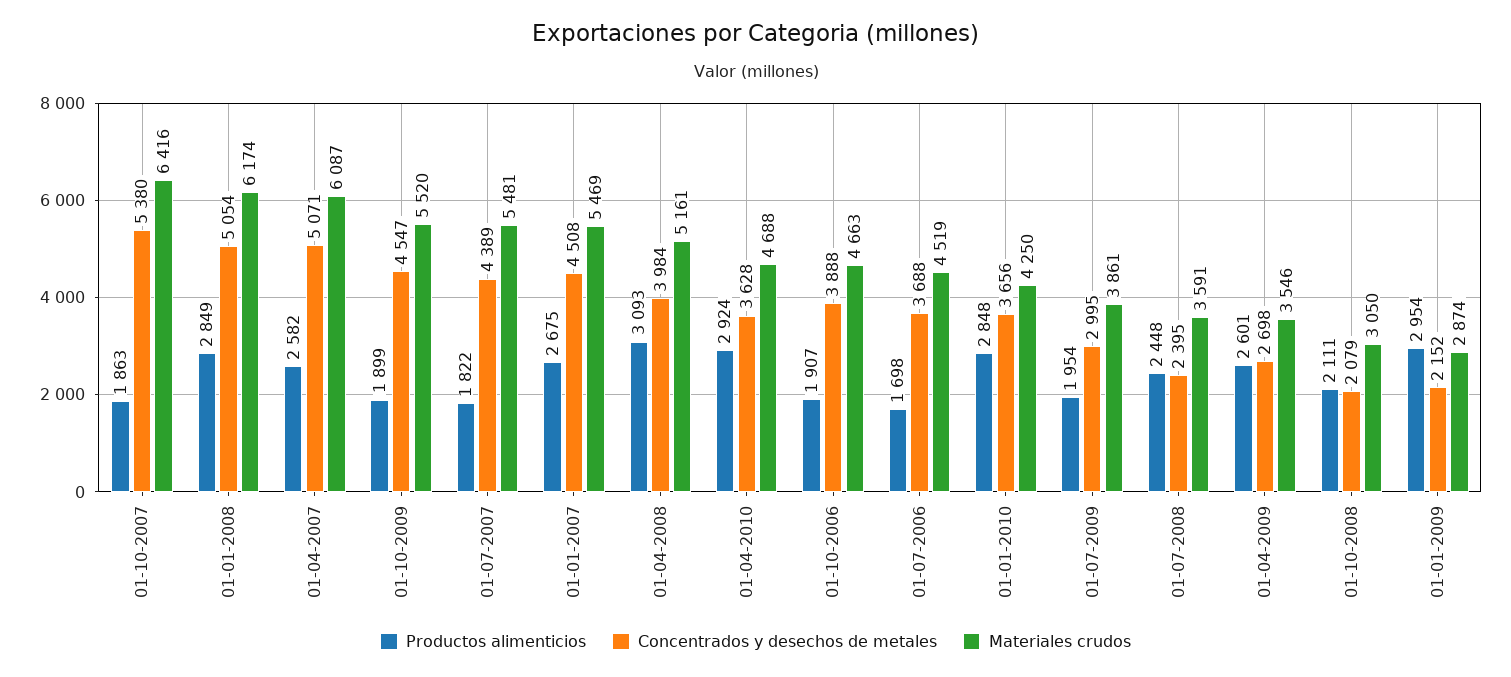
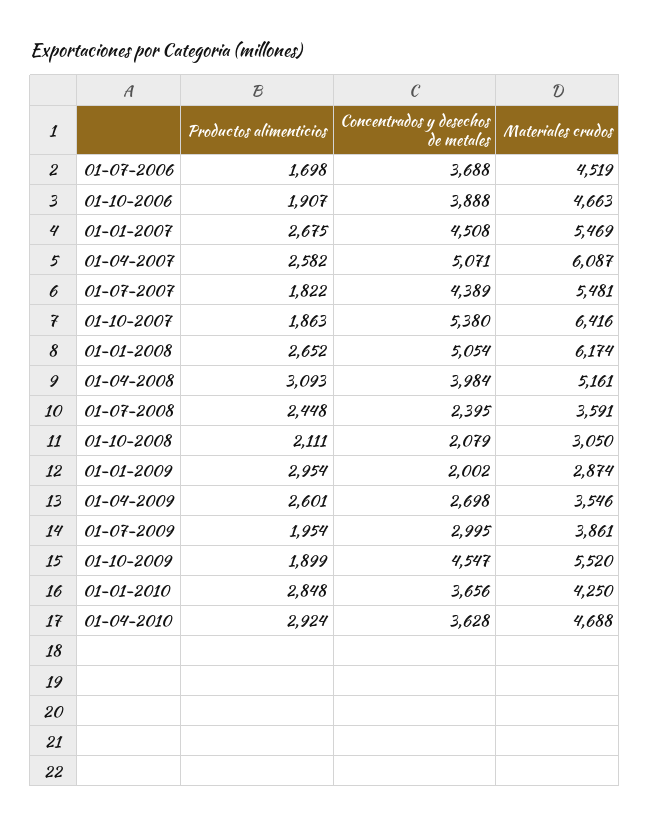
  {
    "Productos alimenticios": {
      "01-10-2007": 1863,
-     "01-01-2008": 2849,
+     "01-01-2008": 2652,
      "01-04-2007": 2582,
      "01-10-2009": 1899,
      "01-07-2007": 1822,
      "01-01-2007": 2675,
      "01-04-2008": 3093,
      "01-04-2010": 2924,
      "01-10-2006": 1907,
      "01-07-2006": 1698,
      "01-01-2010": 2848,
      "01-07-2009": 1954,
      "01-07-2008": 2448,
      "01-04-2009": 2601,
      "01-10-2008": 2111,
      "01-01-2009": 2954
    },
    "Concentrados y desechos de metales": {
      "01-10-2007": 5380,
      "01-01-2008": 5054,
      "01-04-2007": 5071,
      "01-10-2009": 4547,
      "01-07-2007": 4389,
      "01-01-2007": 4508,
      "01-04-2008": 3984,
      "01-04-2010": 3628,
      "01-10-2006": 3888,
      "01-07-2006": 3688,
      "01-01-2010": 3656,
      "01-07-2009": 2995,
      "01-07-2008": 2395,
      "01-04-2009": 2698,
      "01-10-2008": 2079,
-     "01-01-2009": 2152
+     "01-01-2009": 2002
    },
    "Materiales crudos": {
      "01-10-2007": 6416,
      "01-01-2008": 6174,
      "01-04-2007": 6087,
      "01-10-2009": 5520,
      "01-07-2007": 5481,
      "01-01-2007": 5469,
      "01-04-2008": 5161,
      "01-04-2010": 4688,
      "01-10-2006": 4663,
      "01-07-2006": 4519,
      "01-01-2010": 4250,
      "01-07-2009": 3861,
      "01-07-2008": 3591,
      "01-04-2009": 3546,
      "01-10-2008": 3050,
      "01-01-2009": 2874
    }
  }

